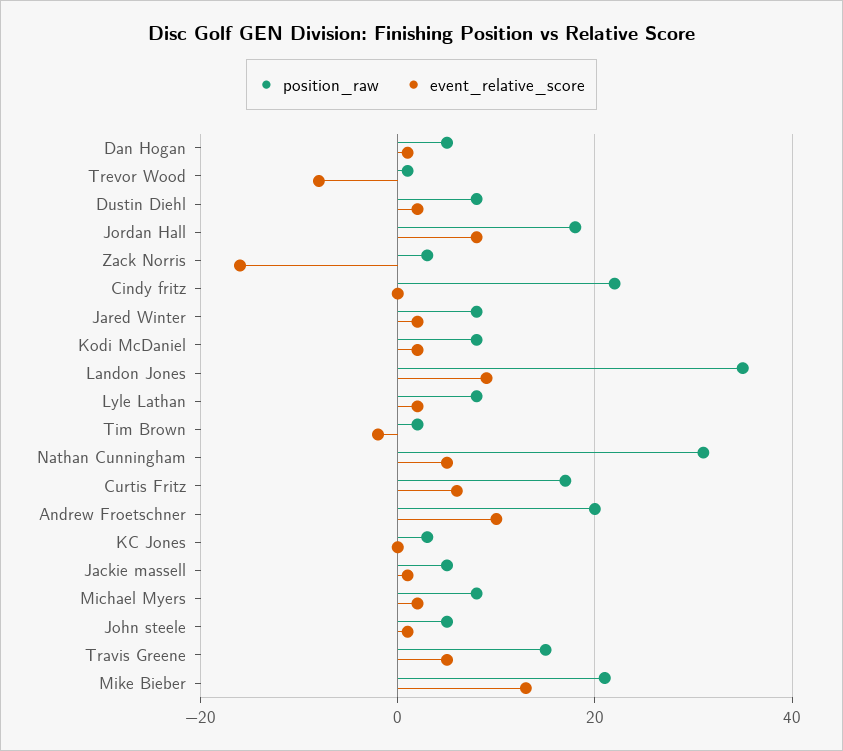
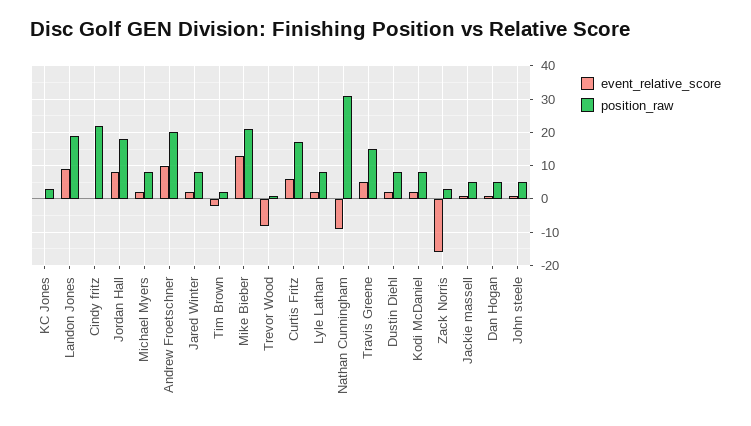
  {
    "position_raw": {
      "Dan Hogan": 5,
      "Trevor Wood": 0,
      "Dustin Diehl": 10,
      "Jordan Hall": 20,
      "Zack Norris": 5,
      "Cindy fritz": 20,
      "Jared Winter": 10,
      "Kodi McDaniel": 10,
-     "Landon Jones": 35,
+     "Landon Jones": 20,
      "Lyle Lathan": 10,
      "Tim Brown": 0,
      "Nathan Cunningham": 30,
      "Curtis Fritz": 15,
      "Andrew Froetschner": 20,
      "KC Jones": 5,
      "Jackie massell": 5,
      "Michael Myers": 10,
      "John steele": 5,
      "Travis Greene": 15,
      "Mike Bieber": 20
    },
    "event_relative_score": {
      "Dan Hogan": 0,
      "Trevor Wood": -10,
      "Dustin Diehl": 0,
      "Jordan Hall": 10,
      "Zack Norris": -15,
      "Cindy fritz": 0,
      "Jared Winter": 0,
      "Kodi McDaniel": 0,
      "Landon Jones": 10,
      "Lyle Lathan": 0,
      "Tim Brown": 0,
-     "Nathan Cunningham": 5,
+     "Nathan Cunningham": -10,
      "Curtis Fritz": 5,
      "Andrew Froetschner": 10,
      "KC Jones": 0,
      "Jackie massell": 0,
      "Michael Myers": 0,
      "John steele": 0,
      "Travis Greene": 5,
      "Mike Bieber": 15
    }
  }

